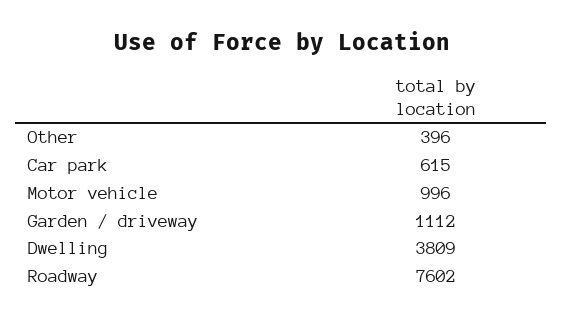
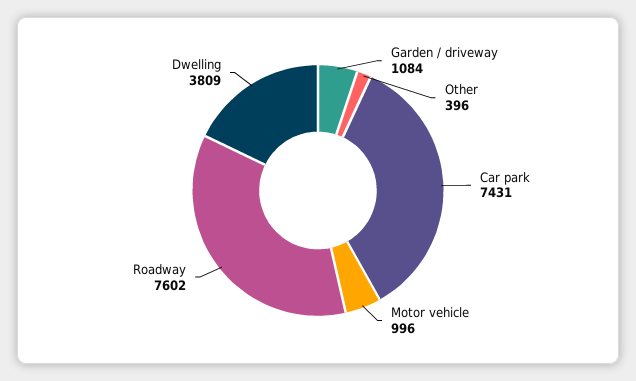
  {
    "Other": 396,
-   "Car park": 615,
+   "Car park": 7431,
    "Motor vehicle": 996,
-   "Garden / driveway": 1112,
+   "Garden / driveway": 1084,
    "Dwelling": 3809,
    "Roadway": 7602
  }

